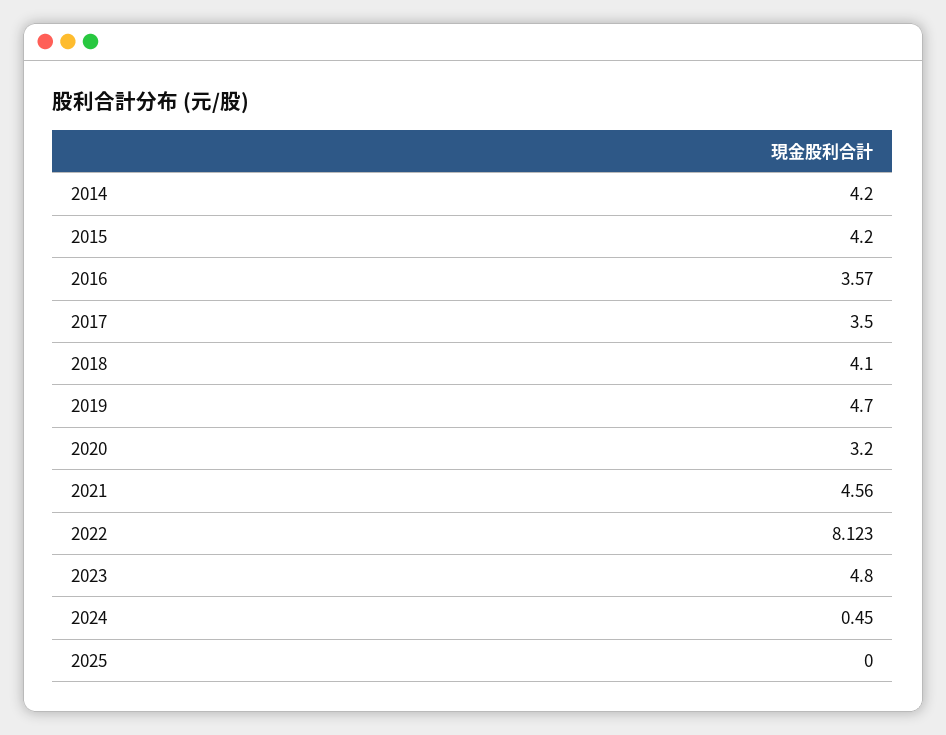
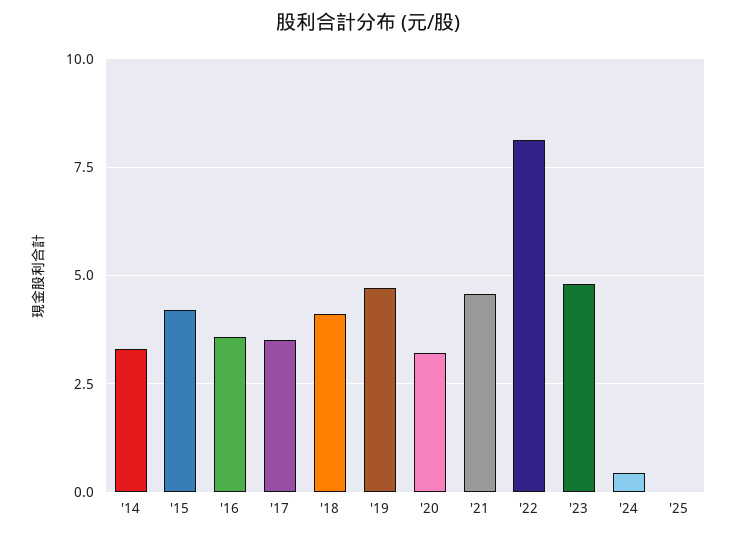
  {
-   "2014": 4.2,
+   "2014": 3.25,
    "2015": 4.2,
    "2016": 3.57,
    "2017": 3.5,
    "2018": 4.1,
    "2019": 4.7,
    "2020": 3.2,
    "2021": 4.56,
    "2022": 8.123,
    "2023": 4.8,
    "2024": 0.45,
    "2025": 0
  }

